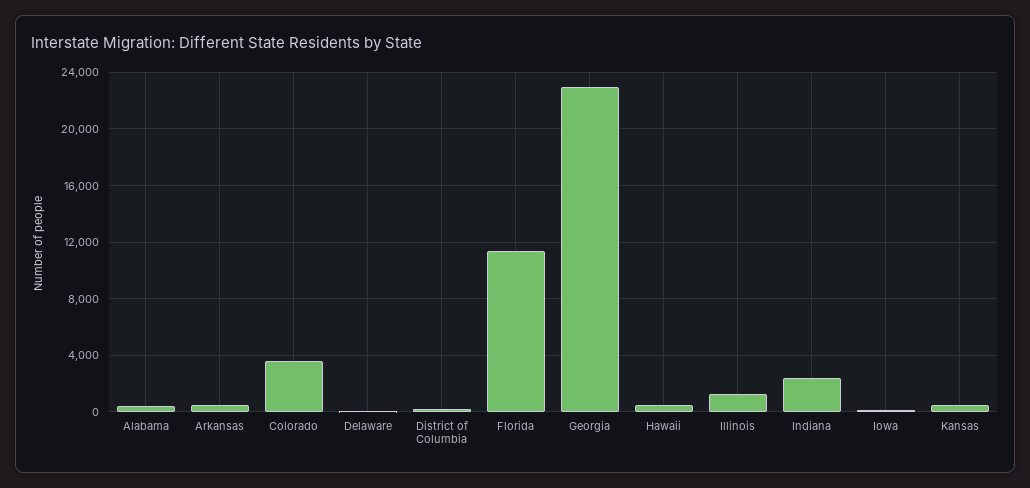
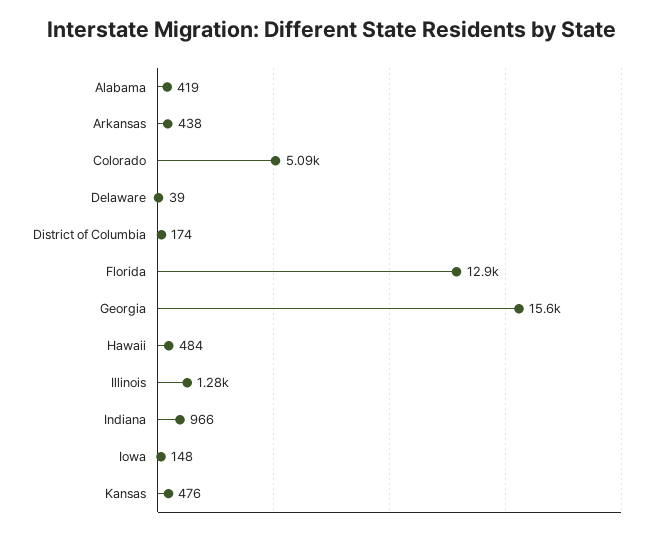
  {
    "Alabama": 419,
    "Arkansas": 438,
-   "Colorado": 3500,
+   "Colorado": 5090,
    "Delaware": 39,
    "District of Columbia": 174,
-   "Florida": 11500,
+   "Florida": 12900,
-   "Georgia": 23000,
+   "Georgia": 15600,
    "Hawaii": 484,
    "Illinois": 1280,
-   "Indiana": 2500,
+   "Indiana": 966,
    "Iowa": 148,
    "Kansas": 476
  }

